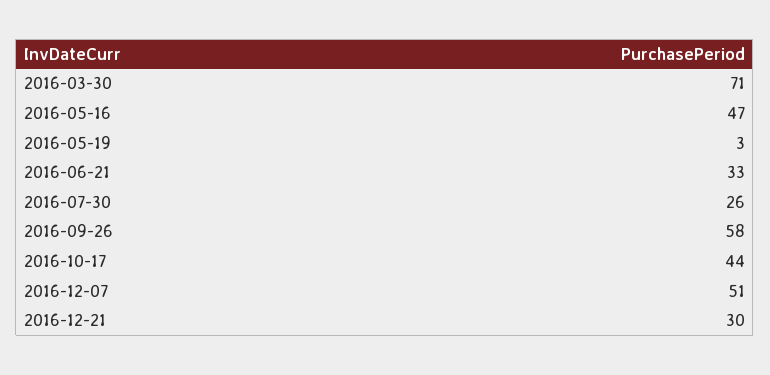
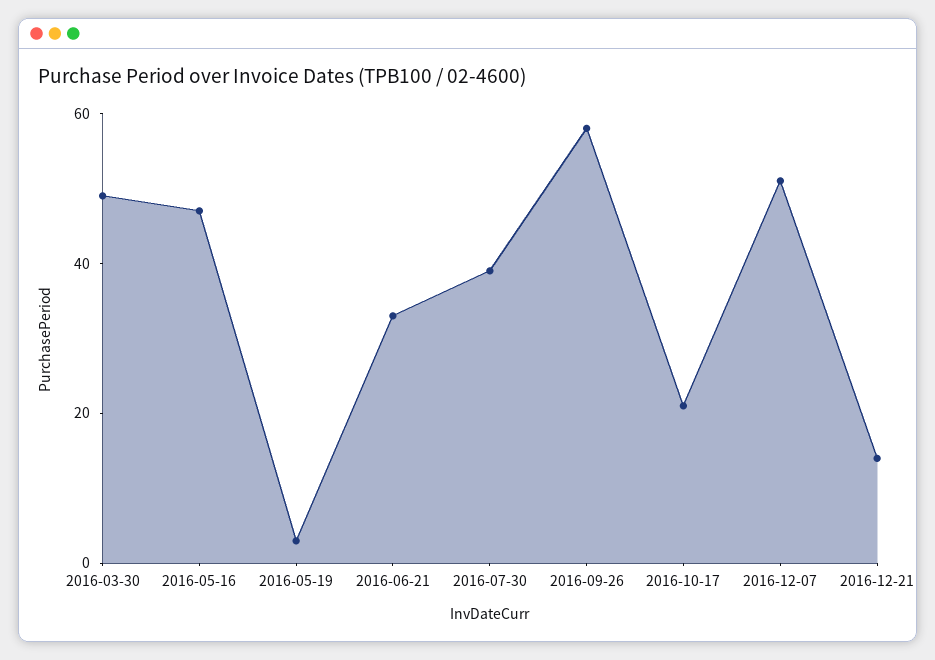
  {
-   "2016-03-30": 71,
+   "2016-03-30": 50,
    "2016-05-16": 47,
    "2016-05-19": 3,
    "2016-06-21": 33,
-   "2016-07-30": 26,
+   "2016-07-30": 40,
    "2016-09-26": 58,
-   "2016-10-17": 44,
+   "2016-10-17": 20,
    "2016-12-07": 51,
-   "2016-12-21": 30
+   "2016-12-21": 15
  }

